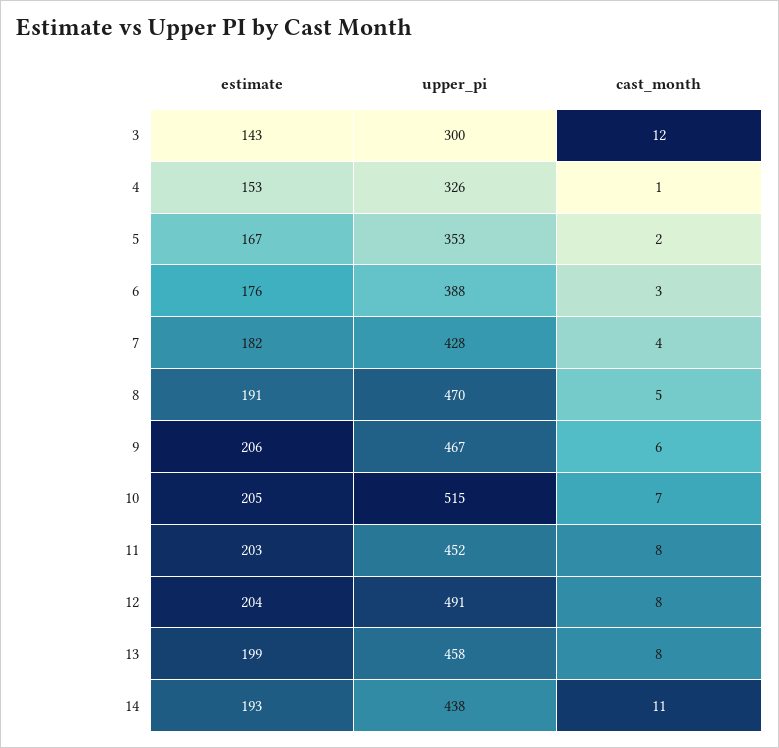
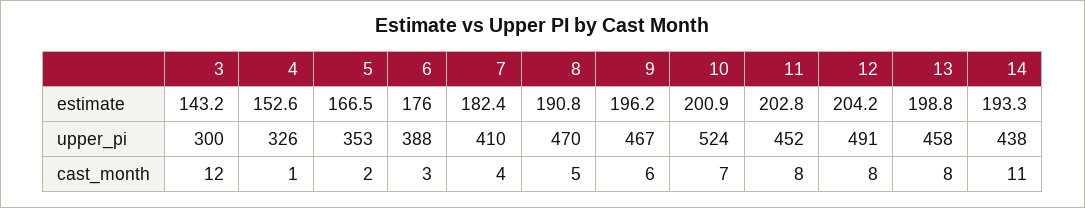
  {
    "estimate": {
      "3": 143.2,
      "4": 152.6,
      "5": 166.5,
      "6": 176,
      "7": 182.4,
      "8": 190.8,
-     "9": 206,
+     "9": 196.2,
-     "10": 205,
+     "10": 200.9,
      "11": 202.8,
      "12": 204.2,
      "13": 198.8,
      "14": 193.3
    },
    "upper_pi": {
      "3": 300,
      "4": 326,
      "5": 353,
      "6": 388,
-     "7": 428,
+     "7": 410,
      "8": 470,
      "9": 467,
-     "10": 515,
+     "10": 524,
      "11": 452,
      "12": 491,
      "13": 458,
      "14": 438
    },
    "cast_month": {
      "3": 12,
      "4": 1,
      "5": 2,
      "6": 3,
      "7": 4,
      "8": 5,
      "9": 6,
      "10": 7,
      "11": 8,
      "12": 8,
      "13": 8,
      "14": 11
    }
  }

